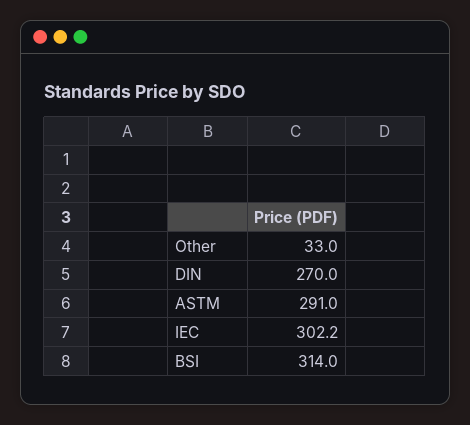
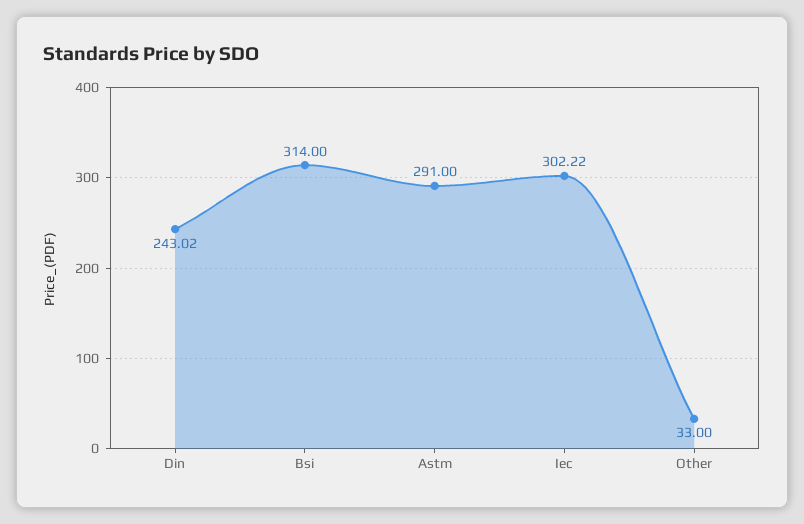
  {
    "Other": 33,
-   "DIN": 270,
+   "DIN": 243.02,
    "ASTM": 291,
    "IEC": 302.22,
    "BSI": 314
  }

